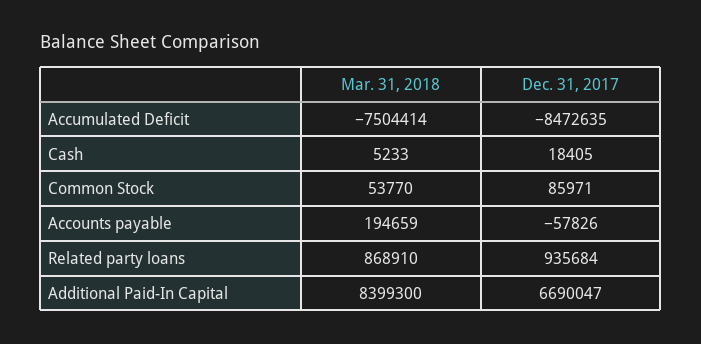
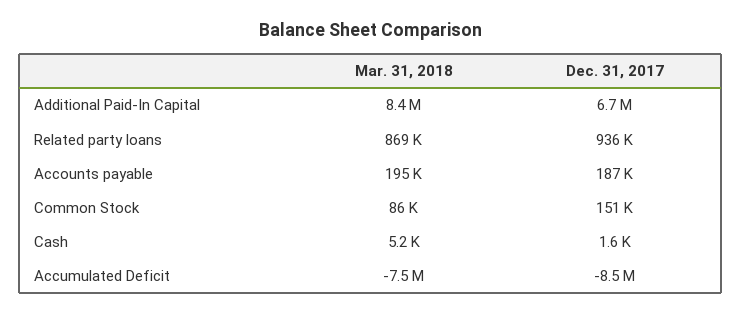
  {
    "Mar. 31, 2018": {
      "Accumulated Deficit": -7504414,
      "Cash": 5233,
-     "Common Stock": 53770,
+     "Common Stock": 86000,
      "Accounts payable": 194659,
      "Related party loans": 868910,
      "Additional Paid-In Capital": 8399300
    },
    "Dec. 31, 2017": {
      "Accumulated Deficit": -8472635,
-     "Cash": 18405,
+     "Cash": 1600,
-     "Common Stock": 85971,
+     "Common Stock": 151000,
-     "Accounts payable": -57826,
+     "Accounts payable": 187000,
      "Related party loans": 935684,
      "Additional Paid-In Capital": 6690047
    }
  }

